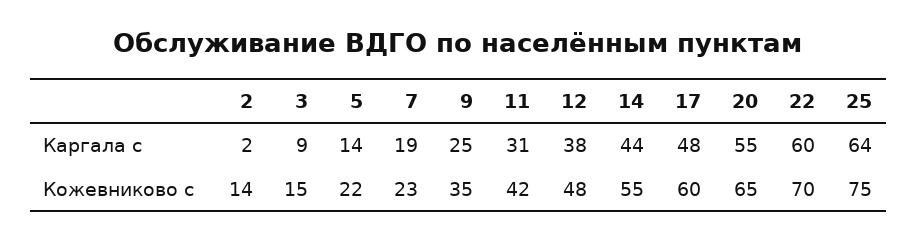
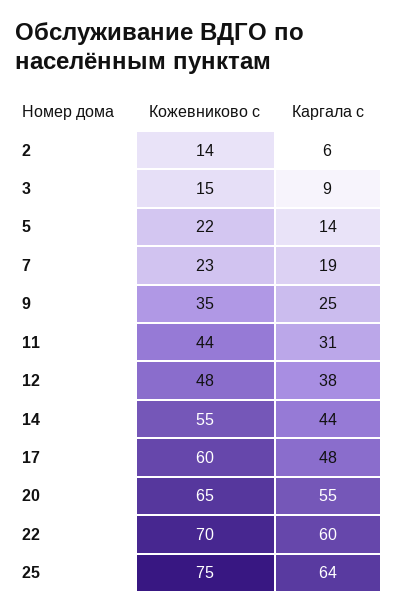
  {
    "2": {
-     "Каргала с": 2,
+     "Каргала с": 6,
      "Кожевниково с": 14
    },
    "3": {
      "Каргала с": 9,
      "Кожевниково с": 15
    },
    "5": {
      "Каргала с": 14,
      "Кожевниково с": 22
    },
    "7": {
      "Каргала с": 19,
      "Кожевниково с": 23
    },
    "9": {
      "Каргала с": 25,
      "Кожевниково с": 35
    },
    "11": {
      "Каргала с": 31,
-     "Кожевниково с": 42
+     "Кожевниково с": 44
    },
    "12": {
      "Каргала с": 38,
      "Кожевниково с": 48
    },
    "14": {
      "Каргала с": 44,
      "Кожевниково с": 55
    },
    "17": {
      "Каргала с": 48,
      "Кожевниково с": 60
    },
    "20": {
      "Каргала с": 55,
      "Кожевниково с": 65
    },
    "22": {
      "Каргала с": 60,
      "Кожевниково с": 70
    },
    "25": {
      "Каргала с": 64,
      "Кожевниково с": 75
    }
  }

